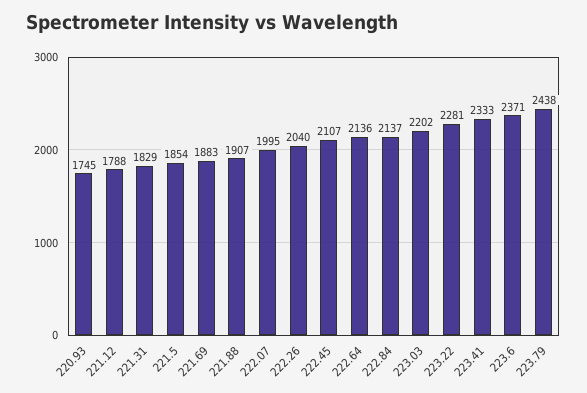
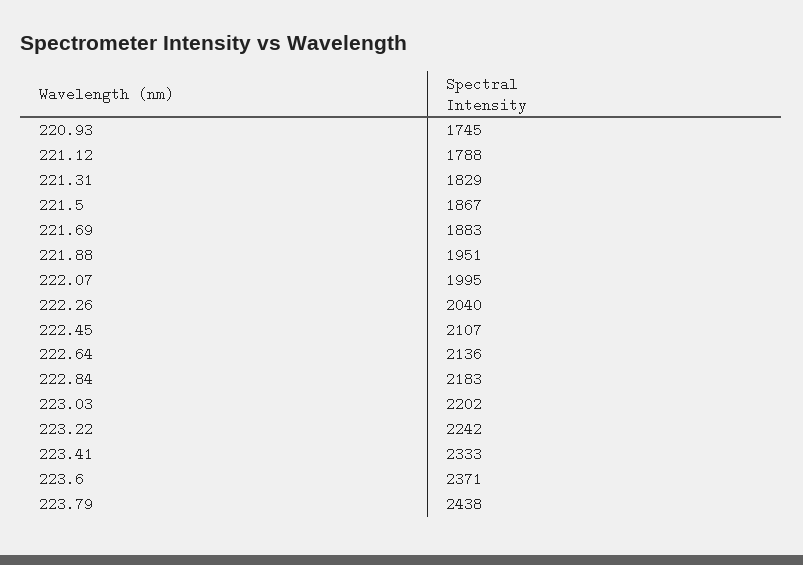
  {
    "220.93": 1745,
    "221.12": 1788,
    "221.31": 1829,
-   "221.5": 1854,
+   "221.5": 1867,
    "221.69": 1883,
-   "221.88": 1907,
+   "221.88": 1951,
    "222.07": 1995,
    "222.26": 2040,
    "222.45": 2107,
    "222.64": 2136,
-   "222.84": 2137,
+   "222.84": 2183,
    "223.03": 2202,
-   "223.22": 2281,
+   "223.22": 2242,
    "223.41": 2333,
    "223.6": 2371,
    "223.79": 2438
  }

